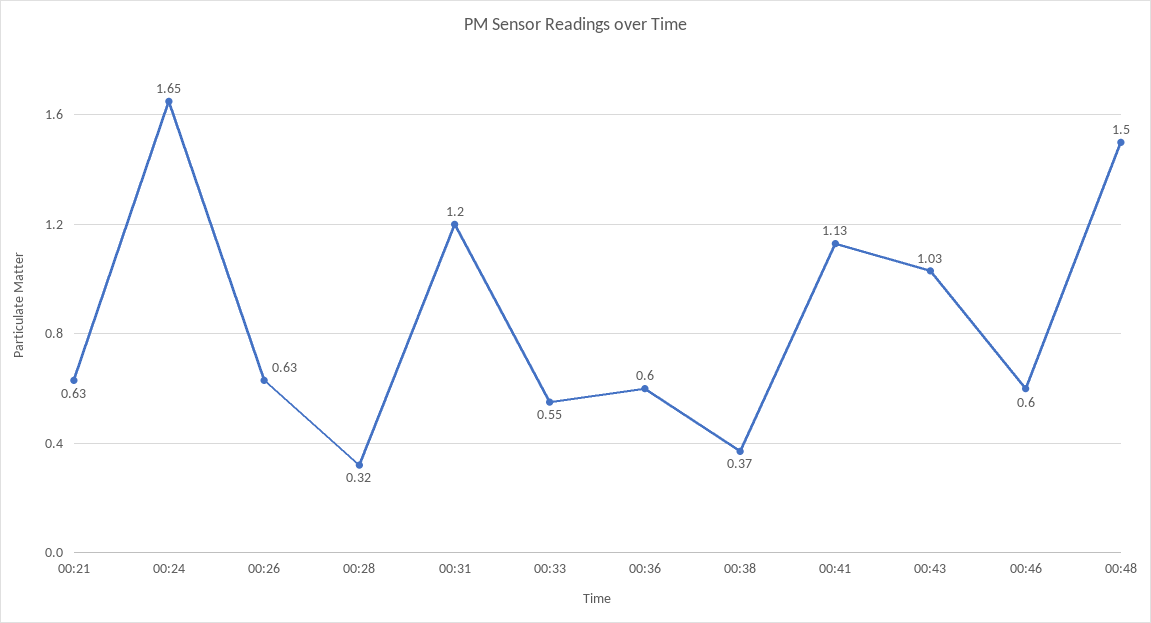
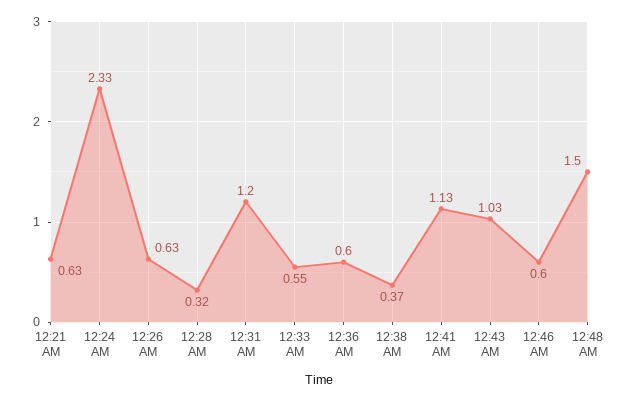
  {
    "00:21": 0.63,
-   "00:24": 1.65,
+   "00:24": 2.33,
    "00:26": 0.63,
    "00:28": 0.32,
    "00:31": 1.2,
    "00:33": 0.55,
    "00:36": 0.6,
    "00:38": 0.37,
    "00:41": 1.13,
    "00:43": 1.03,
    "00:46": 0.6,
    "00:48": 1.5
  }

